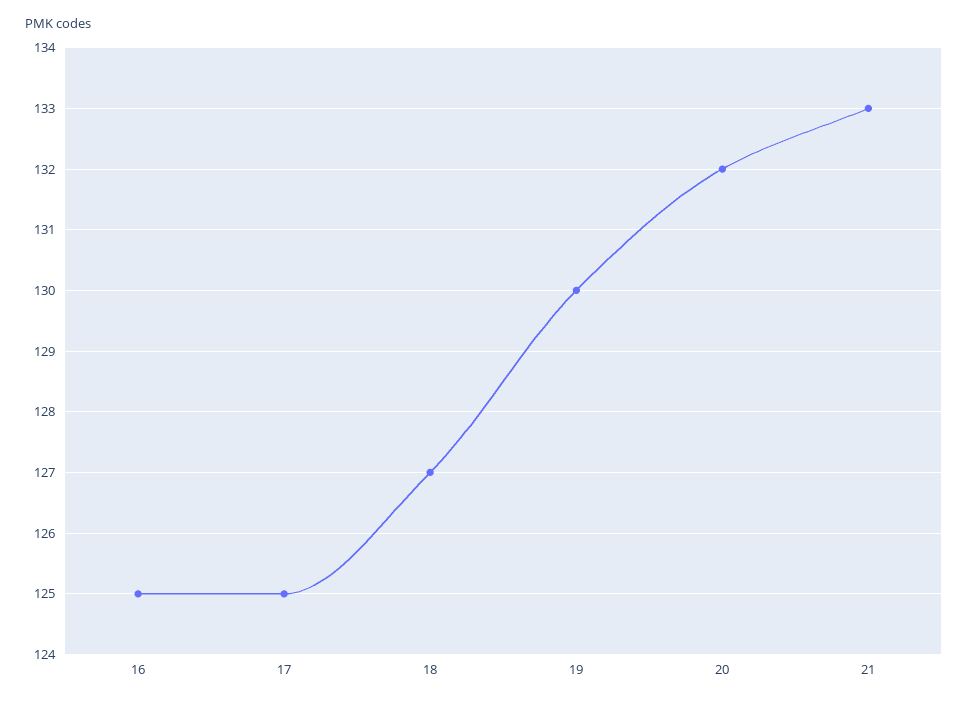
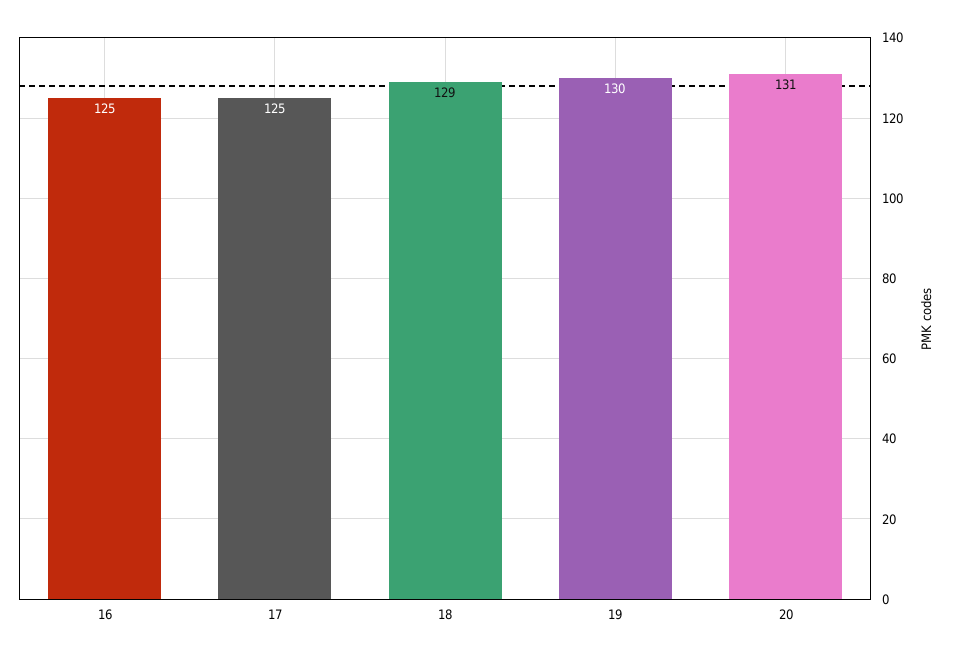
  {
    "16": 125,
    "17": 125,
-   "18": 127,
+   "18": 129,
    "19": 130,
-   "20": 132,
+   "20": 131
-   "21": 133
  }

